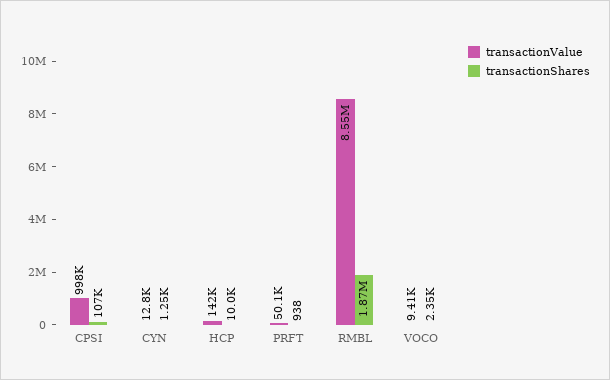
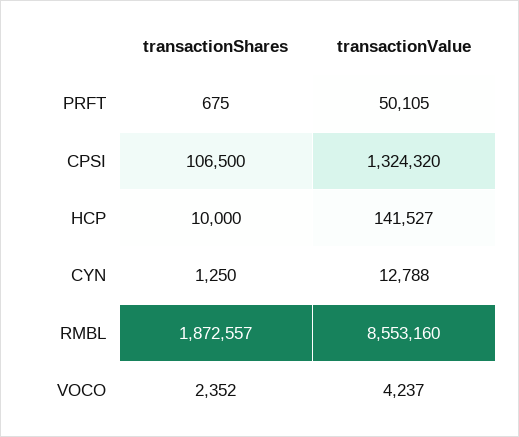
  {
    "transactionValue": {
-     "CPSI": 998000,
+     "CPSI": 1324320,
      "CYN": 12788,
      "HCP": 141527,
      "PRFT": 50105,
      "RMBL": 8553160,
-     "VOCO": 9410
+     "VOCO": 4237
    },
    "transactionShares": {
      "CPSI": 106500,
      "CYN": 1250,
      "HCP": 10000,
-     "PRFT": 938,
+     "PRFT": 675,
      "RMBL": 1872557,
      "VOCO": 2352
    }
  }

